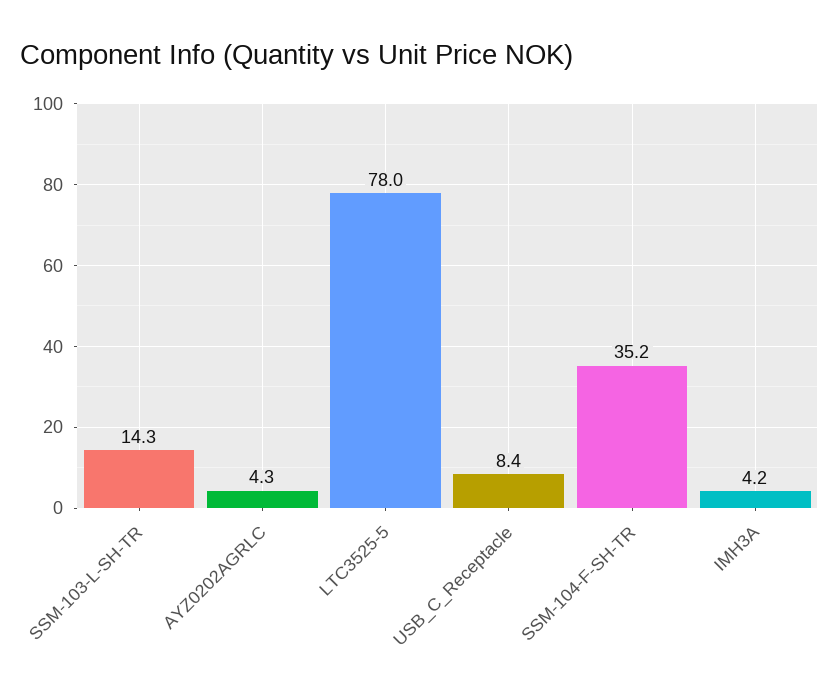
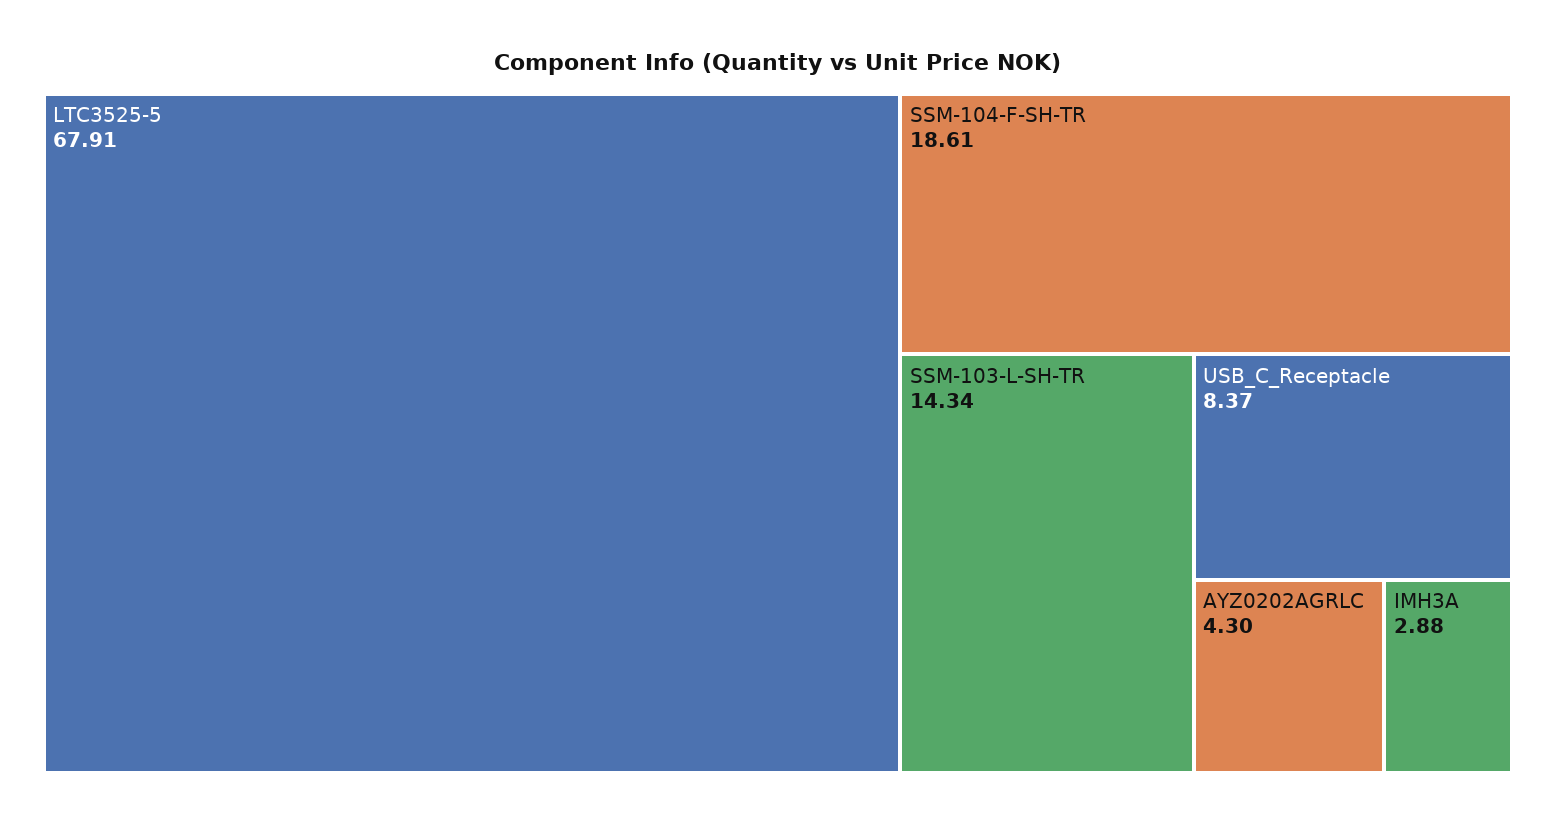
  {
    "SSM-103-L-SH-TR": 14.34,
    "AYZ0202AGRLC": 4.3,
-   "LTC3525-5": 78,
+   "LTC3525-5": 67.91,
    "USB_C_Receptacle": 8.37,
-   "SSM-104-F-SH-TR": 35.2,
+   "SSM-104-F-SH-TR": 18.61,
-   "IMH3A": 4.2
+   "IMH3A": 2.88
  }

